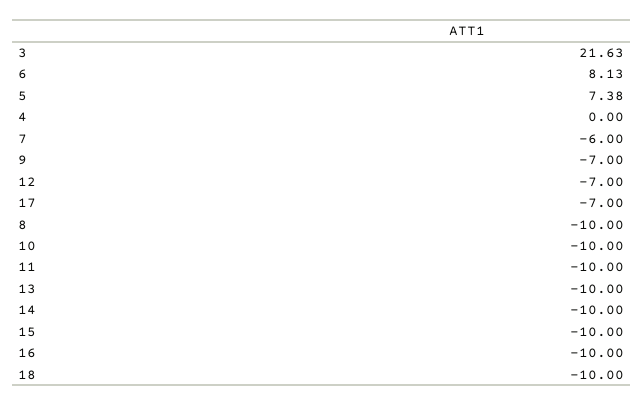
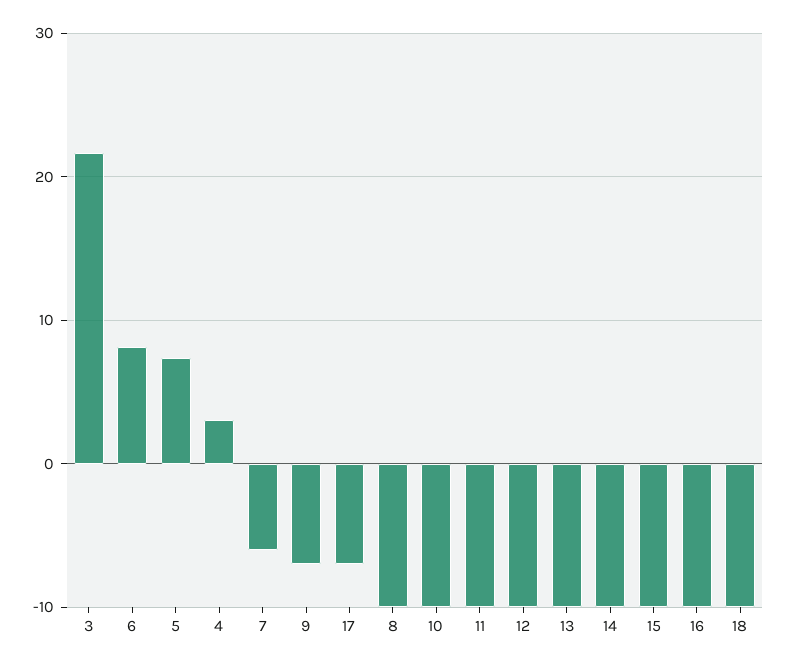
  {
    "3": 21.63,
    "6": 8.13,
    "5": 7.38,
-   "4": 0,
+   "4": 3,
    "7": -6,
    "9": -7,
-   "12": -7,
+   "12": -10,
    "17": -7,
    "8": -10,
    "10": -10,
    "11": -10,
    "13": -10,
    "14": -10,
    "15": -10,
    "16": -10,
    "18": -10
  }

